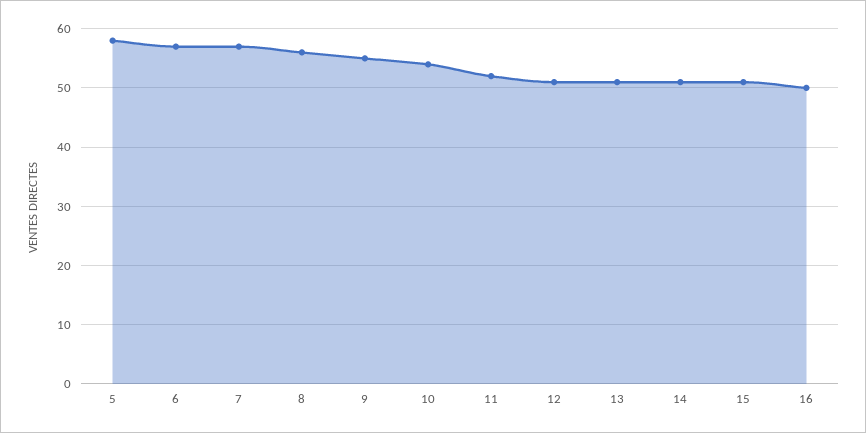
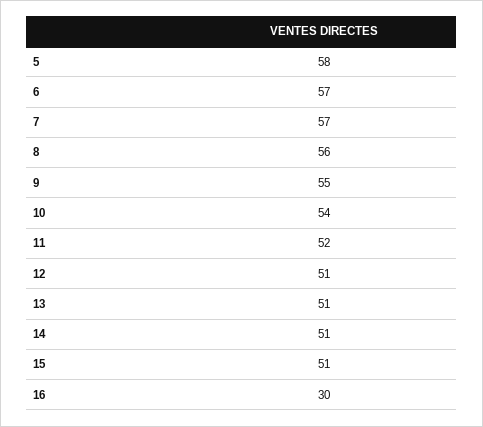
  {
    "5": 58,
    "6": 57,
    "7": 57,
    "8": 56,
    "9": 55,
    "10": 54,
    "11": 52,
    "12": 51,
    "13": 51,
    "14": 51,
    "15": 51,
-   "16": 50
+   "16": 30
  }

